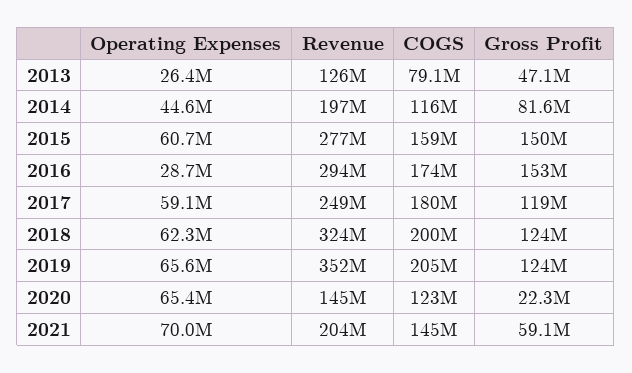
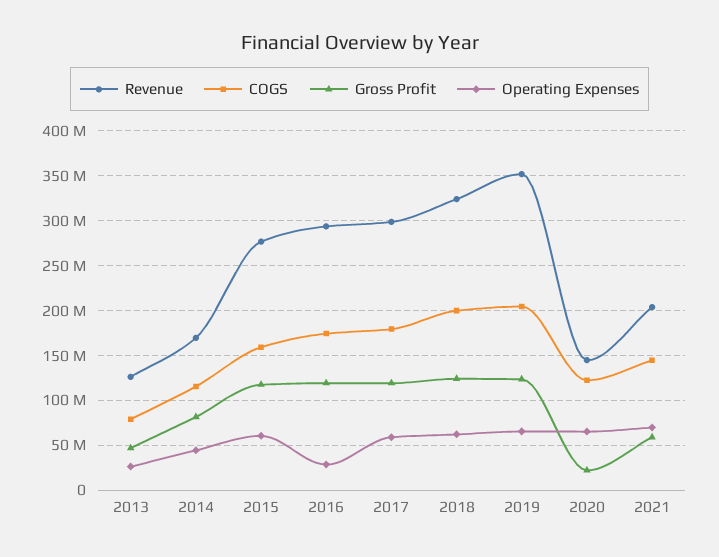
  {
    "Operating Expenses": {
      "2013": 26400000,
      "2014": 44600000,
      "2015": 60700000,
      "2016": 28700000,
      "2017": 59100000,
      "2018": 62300000,
      "2019": 65600000,
      "2020": 65400000,
      "2021": 70000000
    },
    "Revenue": {
      "2013": 126000000,
-     "2014": 197000000,
+     "2014": 170000000,
      "2015": 277000000,
      "2016": 294000000,
-     "2017": 249000000,
+     "2017": 300000000,
      "2018": 324000000,
      "2019": 352000000,
      "2020": 145000000,
      "2021": 204000000
    },
    "COGS": {
      "2013": 79100000,
      "2014": 116000000,
      "2015": 159000000,
      "2016": 174000000,
      "2017": 180000000,
      "2018": 200000000,
      "2019": 205000000,
      "2020": 123000000,
      "2021": 145000000
    },
    "Gross Profit": {
      "2013": 47100000,
      "2014": 81600000,
-     "2015": 150000000,
+     "2015": 120000000,
-     "2016": 153000000,
+     "2016": 120000000,
      "2017": 119000000,
      "2018": 124000000,
      "2019": 124000000,
      "2020": 22300000,
      "2021": 59100000
    }
  }

